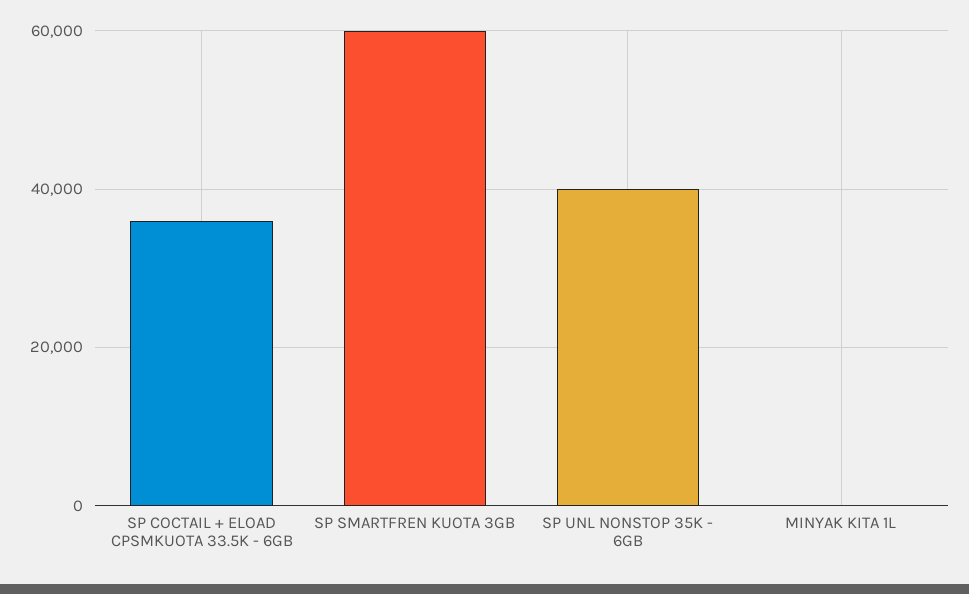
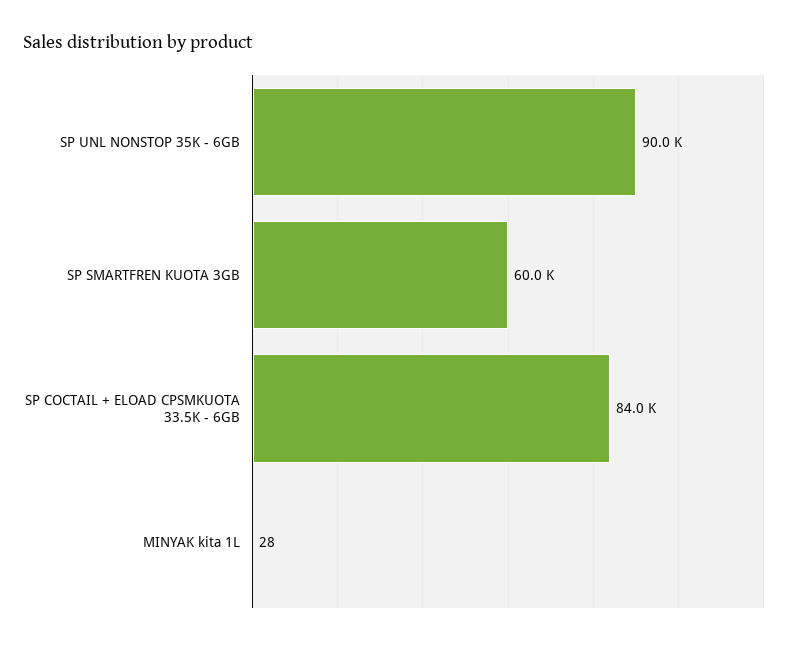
  {
-   "SP COCTAIL + ELOAD CPSMKUOTA 33.5K - 6GB": 36000,
+   "SP COCTAIL + ELOAD CPSMKUOTA 33.5K - 6GB": 84000,
    "SP SMARTFREN KUOTA 3GB": 60000,
-   "SP UNL NONSTOP 35K - 6GB": 40000,
+   "SP UNL NONSTOP 35K - 6GB": 90000,
    "MINYAK KITA 1L": 28
  }

